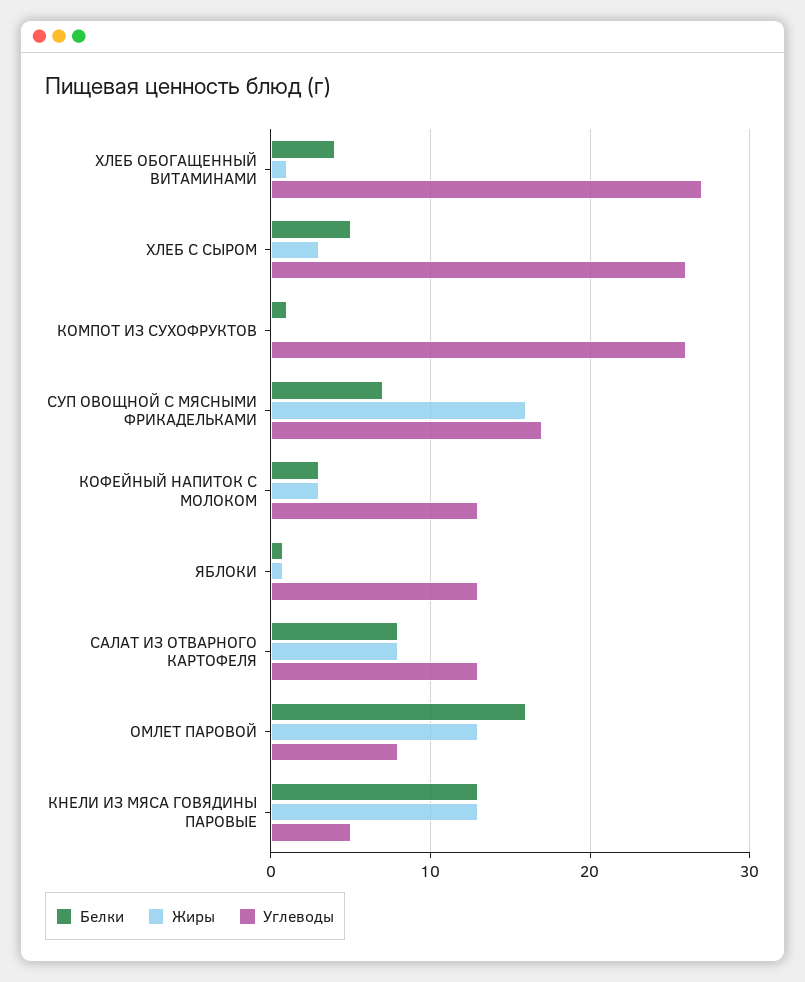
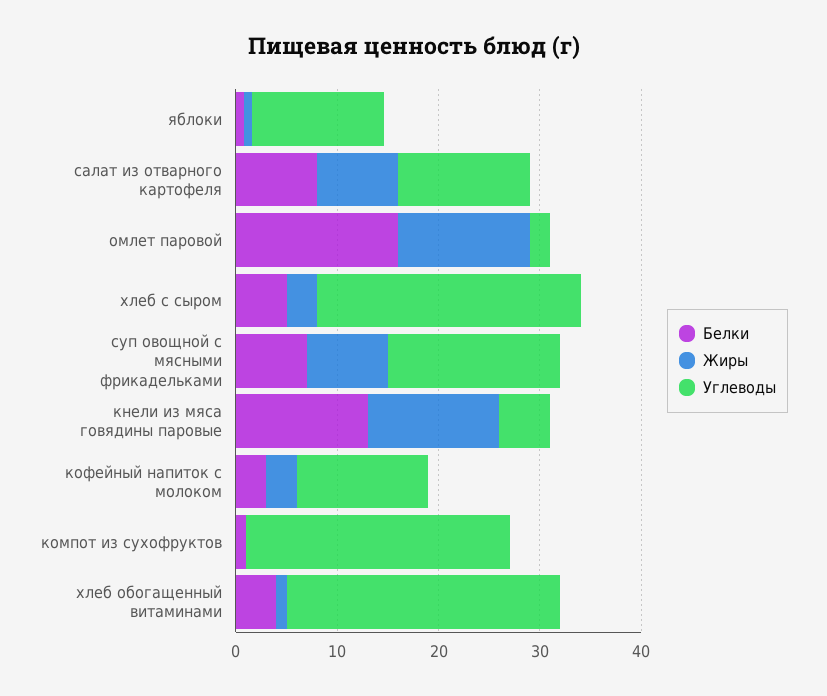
  {
    "Белки": {
      "ХЛЕБ ОБОГАЩЕННЫЙ ВИТАМИНАМИ": 4,
      "ХЛЕБ С СЫРОМ": 5,
      "КОМПОТ ИЗ СУХОФРУКТОВ": 1,
      "СУП ОВОЩНОЙ С МЯСНЫМИ ФРИКАДЕЛЬКАМИ": 7,
      "КОФЕЙНЫЙ НАПИТОК С МОЛОКОМ": 3,
      "ЯБЛОКИ": 1,
      "САЛАТ ИЗ ОТВАРНОГО КАРТОФЕЛЯ": 8,
      "ОМЛЕТ ПАРОВОЙ": 16,
      "КНЕЛИ ИЗ МЯСА ГОВЯДИНЫ ПАРОВЫЕ": 13
    },
    "Жиры": {
      "ХЛЕБ ОБОГАЩЕННЫЙ ВИТАМИНАМИ": 1,
      "ХЛЕБ С СЫРОМ": 3,
      "КОМПОТ ИЗ СУХОФРУКТОВ": 0,
-     "СУП ОВОЩНОЙ С МЯСНЫМИ ФРИКАДЕЛЬКАМИ": 16,
+     "СУП ОВОЩНОЙ С МЯСНЫМИ ФРИКАДЕЛЬКАМИ": 8,
      "КОФЕЙНЫЙ НАПИТОК С МОЛОКОМ": 3,
      "ЯБЛОКИ": 1,
      "САЛАТ ИЗ ОТВАРНОГО КАРТОФЕЛЯ": 8,
      "ОМЛЕТ ПАРОВОЙ": 13,
      "КНЕЛИ ИЗ МЯСА ГОВЯДИНЫ ПАРОВЫЕ": 13
    },
    "Углеводы": {
      "ХЛЕБ ОБОГАЩЕННЫЙ ВИТАМИНАМИ": 27,
      "ХЛЕБ С СЫРОМ": 26,
      "КОМПОТ ИЗ СУХОФРУКТОВ": 26,
      "СУП ОВОЩНОЙ С МЯСНЫМИ ФРИКАДЕЛЬКАМИ": 17,
      "КОФЕЙНЫЙ НАПИТОК С МОЛОКОМ": 13,
      "ЯБЛОКИ": 13,
      "САЛАТ ИЗ ОТВАРНОГО КАРТОФЕЛЯ": 13,
-     "ОМЛЕТ ПАРОВОЙ": 8,
+     "ОМЛЕТ ПАРОВОЙ": 2,
      "КНЕЛИ ИЗ МЯСА ГОВЯДИНЫ ПАРОВЫЕ": 5
    }
  }

